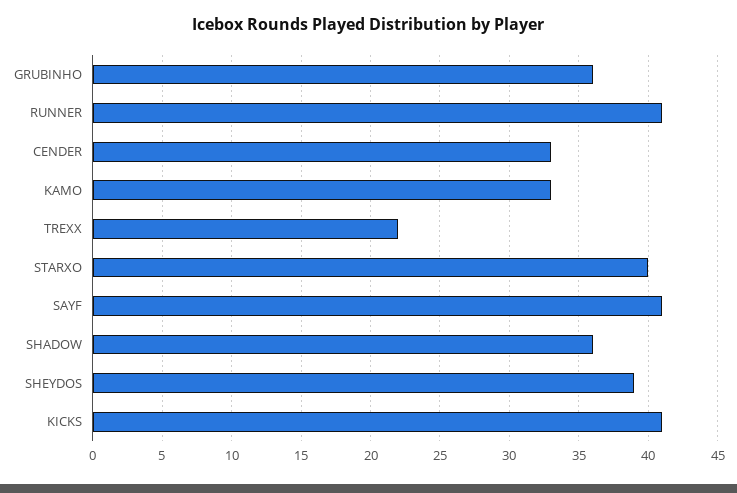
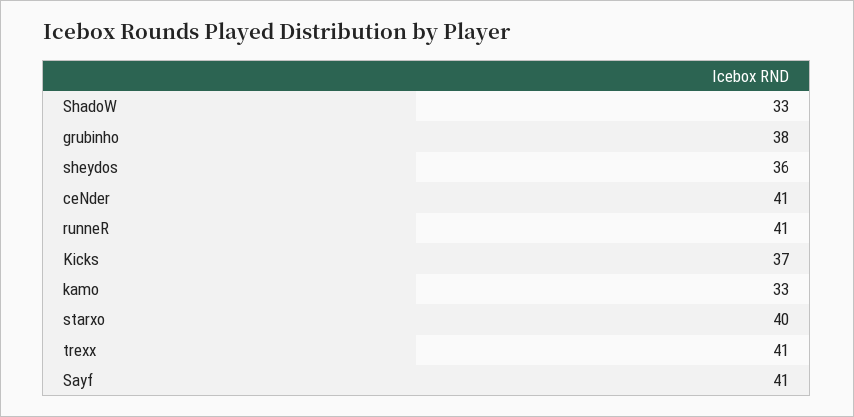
  {
-   "GRUBINHO": 36,
+   "GRUBINHO": 38,
    "RUNNER": 41,
-   "CENDER": 33,
+   "CENDER": 41,
    "KAMO": 33,
-   "TREXX": 22,
+   "TREXX": 41,
    "STARXO": 40,
    "SAYF": 41,
-   "SHADOW": 36,
+   "SHADOW": 33,
-   "SHEYDOS": 39,
+   "SHEYDOS": 36,
-   "KICKS": 41
+   "KICKS": 37
  }

